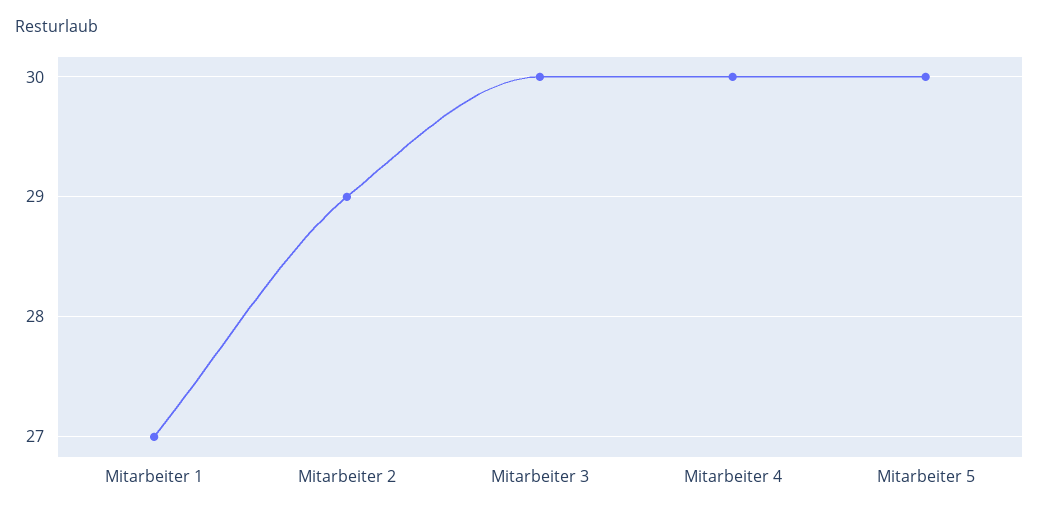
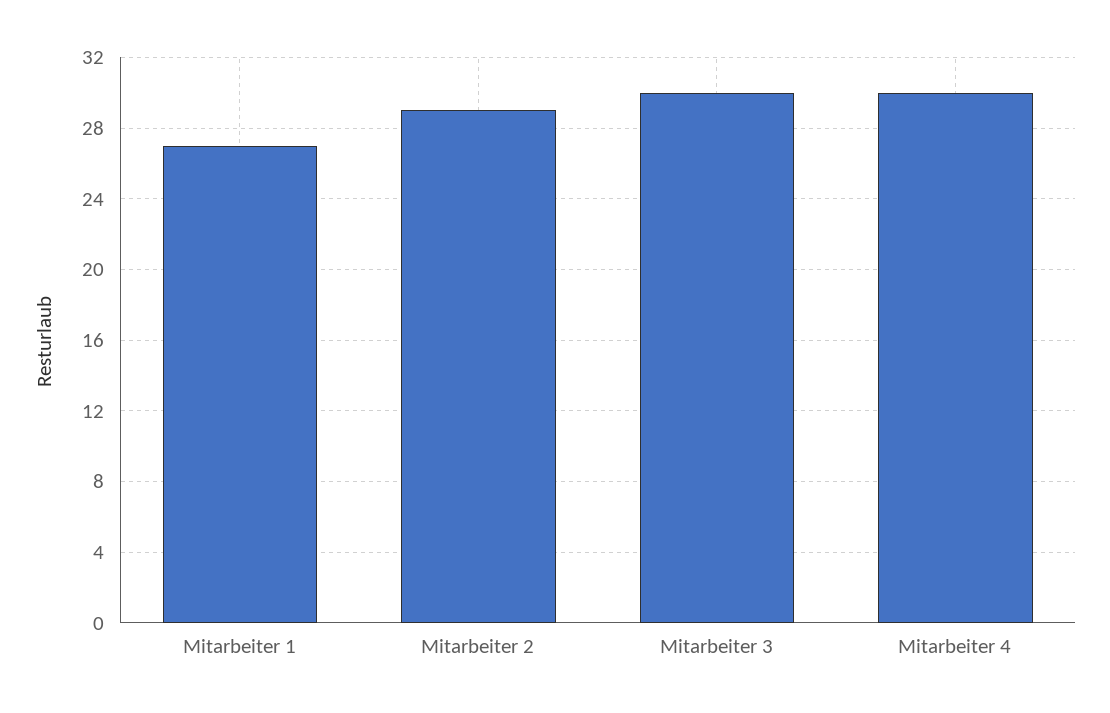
  {
    "Mitarbeiter 1": 27,
    "Mitarbeiter 2": 29,
    "Mitarbeiter 3": 30,
-   "Mitarbeiter 4": 30,
+   "Mitarbeiter 4": 30
-   "Mitarbeiter 5": 30
  }

